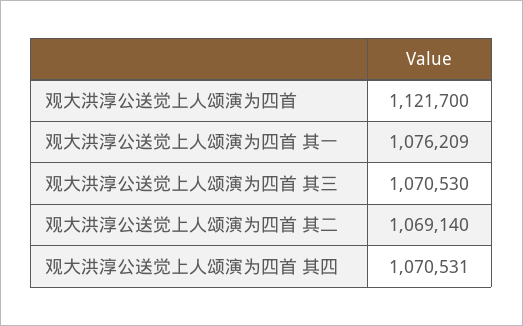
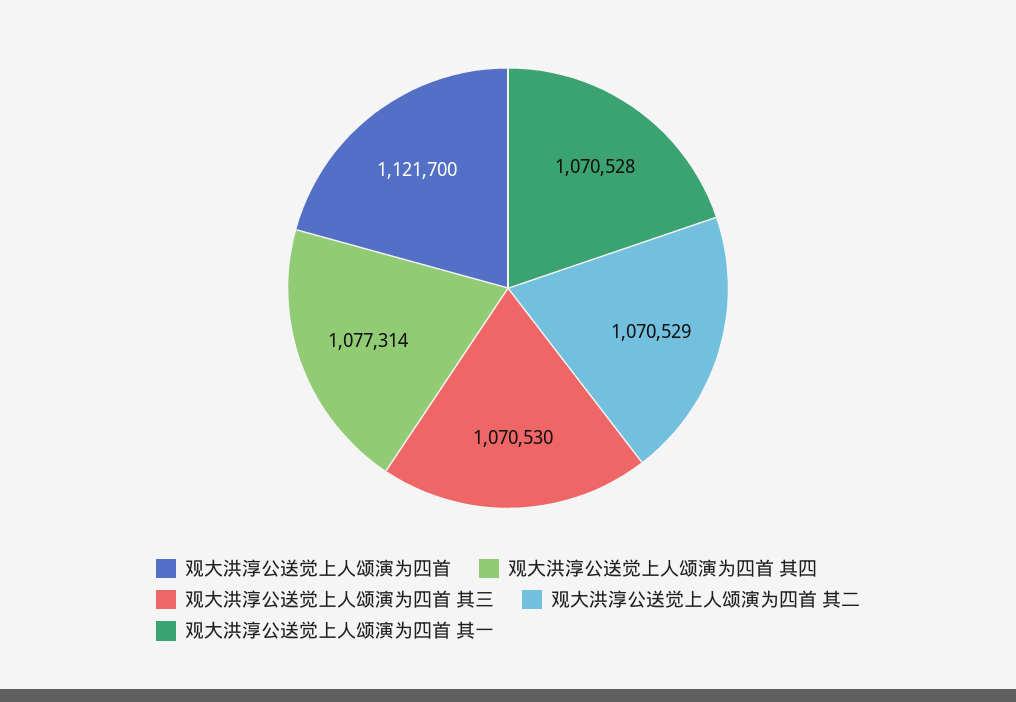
  {
    "观大洪淳公送觉上人颂演为四首": 1121700,
-   "观大洪淳公送觉上人颂演为四首 其一": 1076209,
+   "观大洪淳公送觉上人颂演为四首 其一": 1070528,
    "观大洪淳公送觉上人颂演为四首 其三": 1070530,
-   "观大洪淳公送觉上人颂演为四首 其二": 1069140,
+   "观大洪淳公送觉上人颂演为四首 其二": 1070529,
-   "观大洪淳公送觉上人颂演为四首 其四": 1070531
+   "观大洪淳公送觉上人颂演为四首 其四": 1077314
  }

